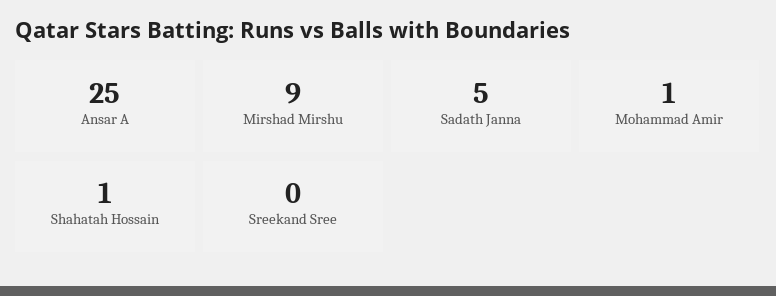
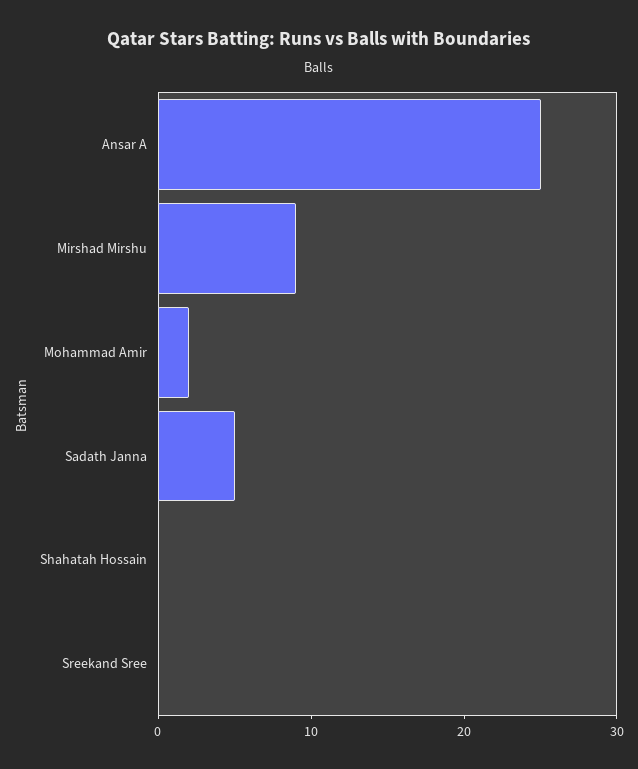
  {
    "Ansar A": 25,
    "Mirshad Mirshu": 9,
    "Sadath Janna": 5,
-   "Mohammad Amir": 1,
+   "Mohammad Amir": 2,
-   "Shahatah Hossain": 1,
+   "Shahatah Hossain": 0,
    "Sreekand Sree": 0
  }

